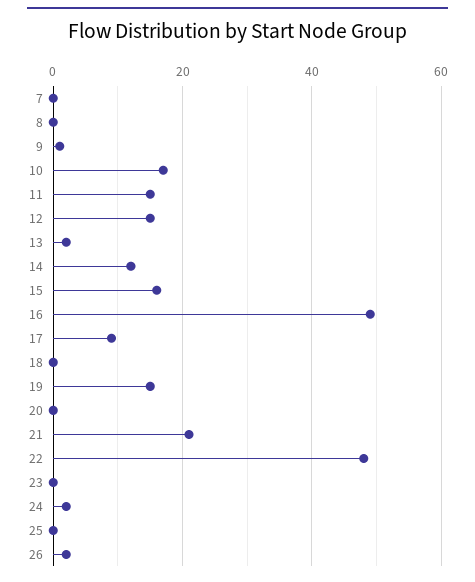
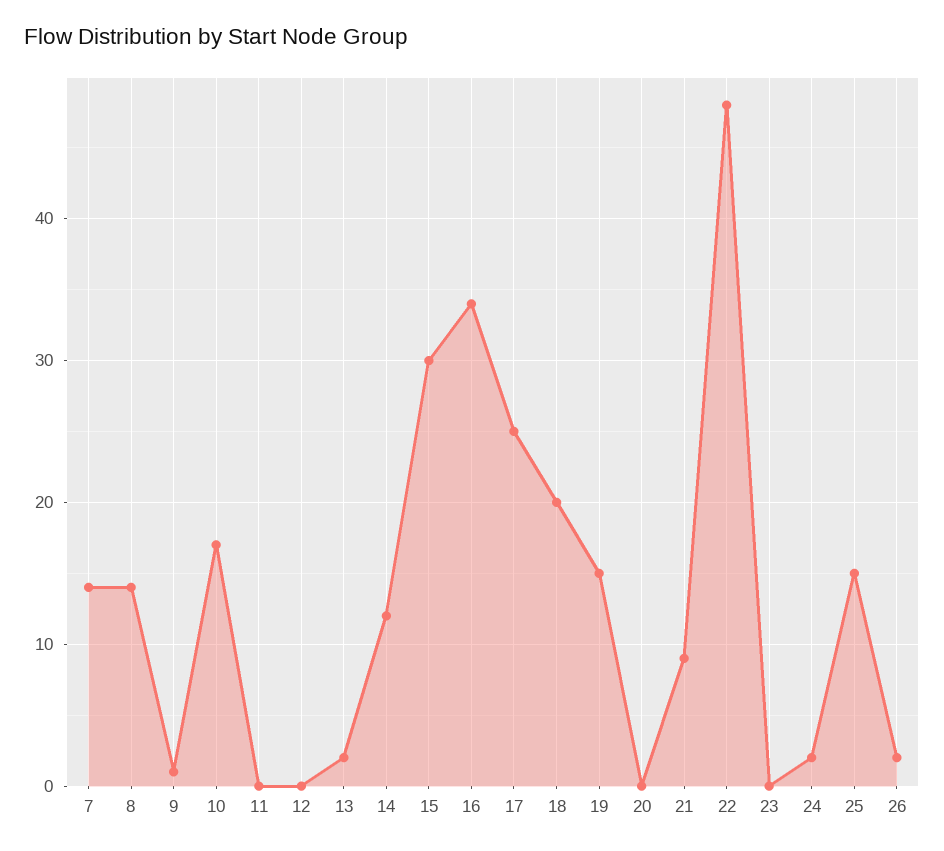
  {
-   "7": 0,
+   "7": 14,
-   "8": 0,
+   "8": 14,
    "9": 1,
    "10": 17,
-   "11": 15,
+   "11": 0,
-   "12": 15,
+   "12": 0,
    "13": 2,
    "14": 12,
-   "15": 15,
+   "15": 30,
-   "16": 50,
+   "16": 34,
-   "17": 10,
+   "17": 25,
-   "18": 0,
+   "18": 20,
    "19": 15,
    "20": 0,
-   "21": 20,
+   "21": 9,
    "22": 48,
    "23": 0,
    "24": 2,
-   "25": 0,
+   "25": 15,
    "26": 2
  }

